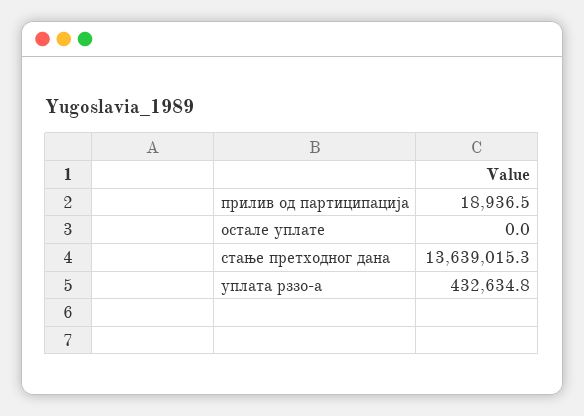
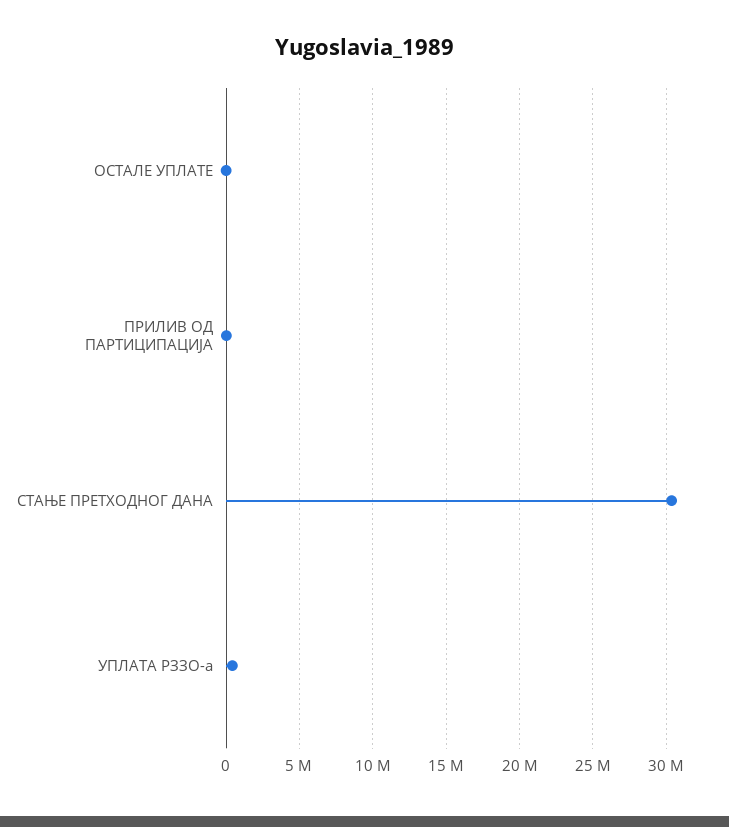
  {
    "прилив од партиципација": 18936.5,
    "остале уплате": 0,
-   "стање претходног дана": 13639015.3,
+   "стање претходног дана": 30500000,
    "уплата рззо-а": 432634.8
  }

